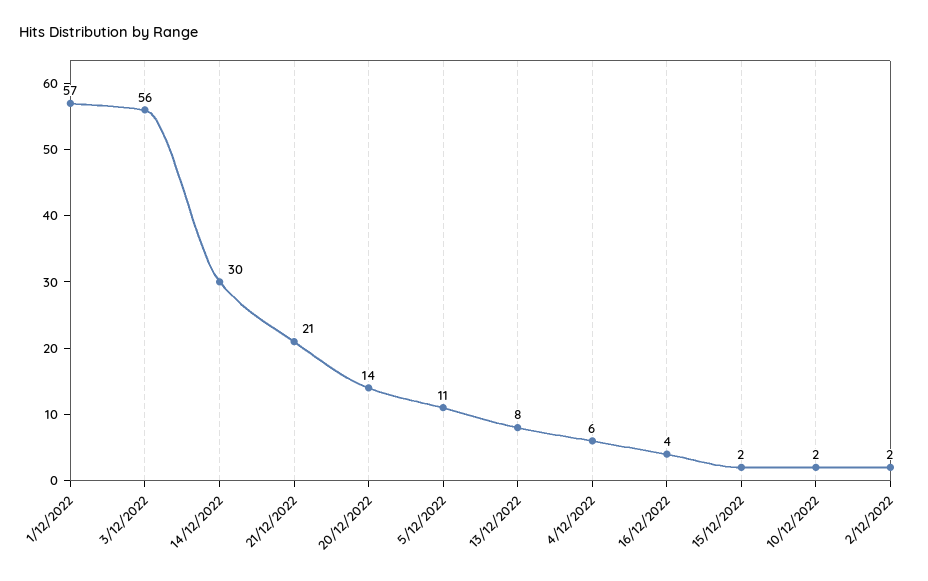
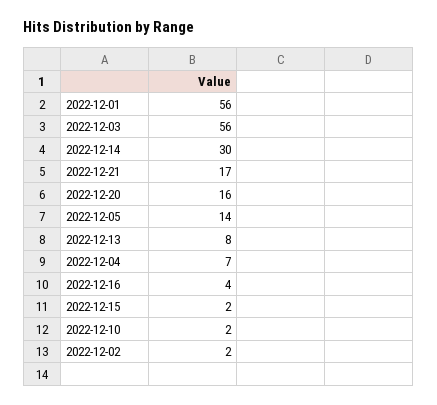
  {
-   "1/12/2022": 57,
+   "1/12/2022": 56,
    "3/12/2022": 56,
    "14/12/2022": 30,
-   "21/12/2022": 21,
+   "21/12/2022": 17,
-   "20/12/2022": 14,
+   "20/12/2022": 16,
-   "5/12/2022": 11,
+   "5/12/2022": 14,
    "13/12/2022": 8,
-   "4/12/2022": 6,
+   "4/12/2022": 7,
    "16/12/2022": 4,
    "15/12/2022": 2,
    "10/12/2022": 2,
    "2/12/2022": 2
  }

